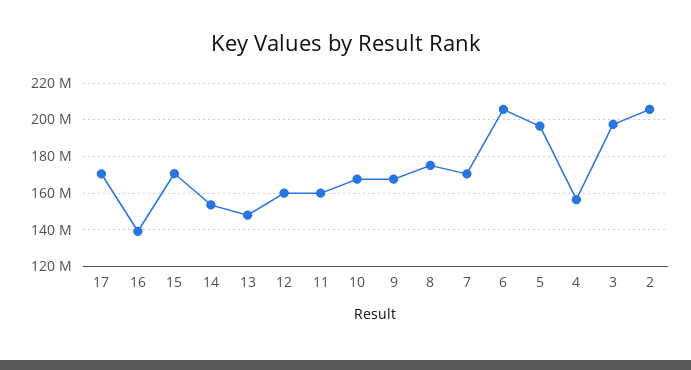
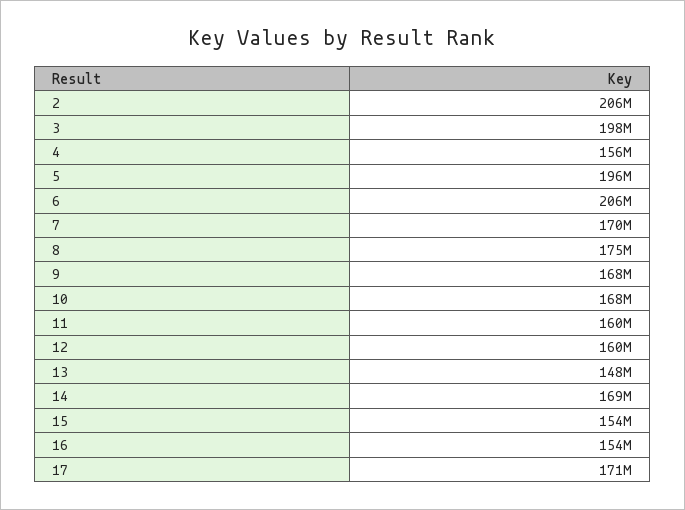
  {
    "17": 171000000,
-   "16": 140000000,
+   "16": 154000000,
-   "15": 170000000,
+   "15": 154000000,
-   "14": 155000000,
+   "14": 169000000,
    "13": 148000000,
    "12": 160000000,
    "11": 160000000,
    "10": 168000000,
    "9": 168000000,
    "8": 175000000,
    "7": 170000000,
    "6": 206000000,
    "5": 196000000,
    "4": 156000000,
    "3": 198000000,
    "2": 206000000
  }

